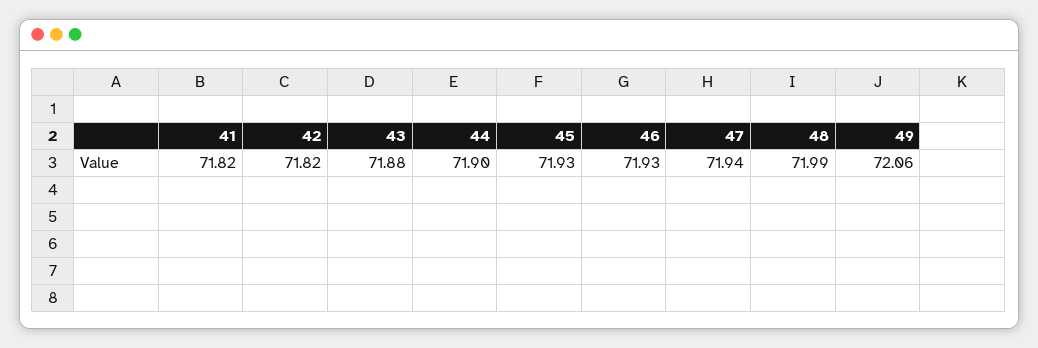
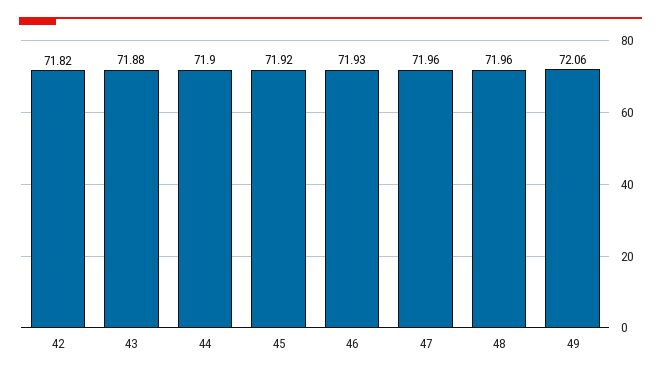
  {
-   "41": 71.82,
    "42": 71.82,
    "43": 71.88,
    "44": 71.9,
-   "45": 71.93,
+   "45": 71.92,
    "46": 71.93,
-   "47": 71.94,
+   "47": 71.96,
-   "48": 71.99,
+   "48": 71.96,
    "49": 72.06
  }

